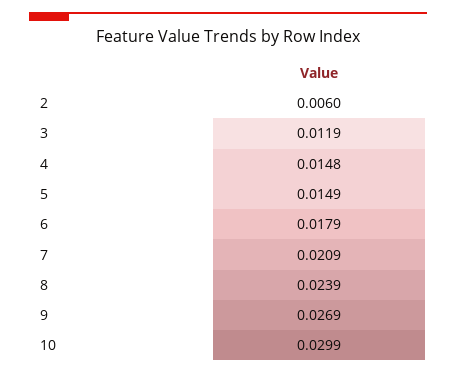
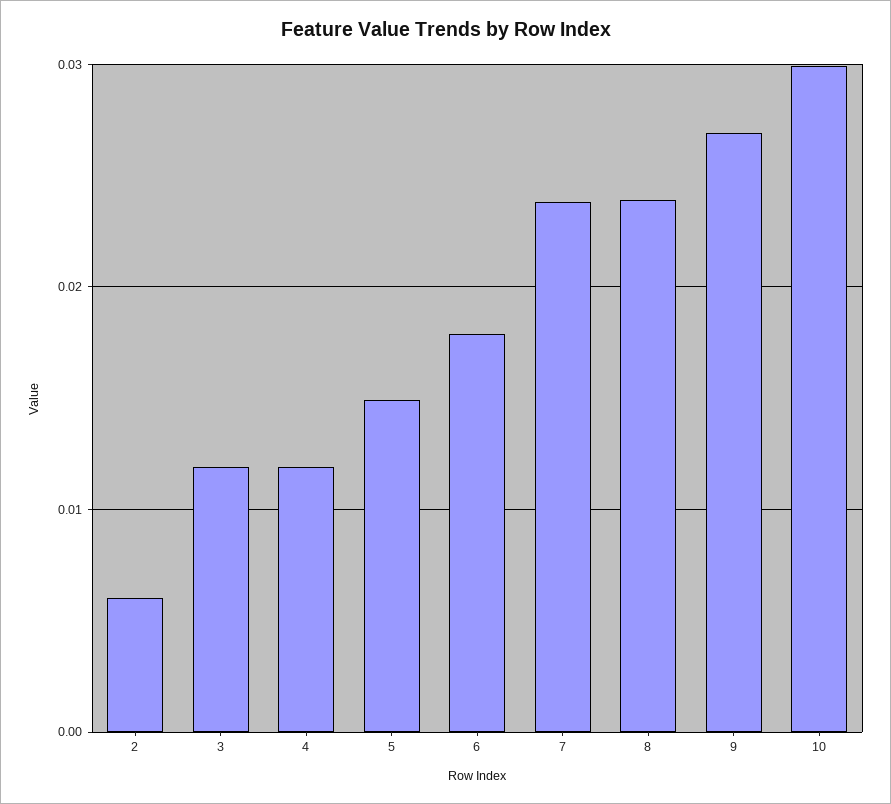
  {
    "2": 0.006,
    "3": 0.0119,
-   "4": 0.0148,
+   "4": 0.012,
    "5": 0.0149,
    "6": 0.0179,
-   "7": 0.0209,
+   "7": 0.024,
    "8": 0.0239,
    "9": 0.0269,
    "10": 0.0299
  }

